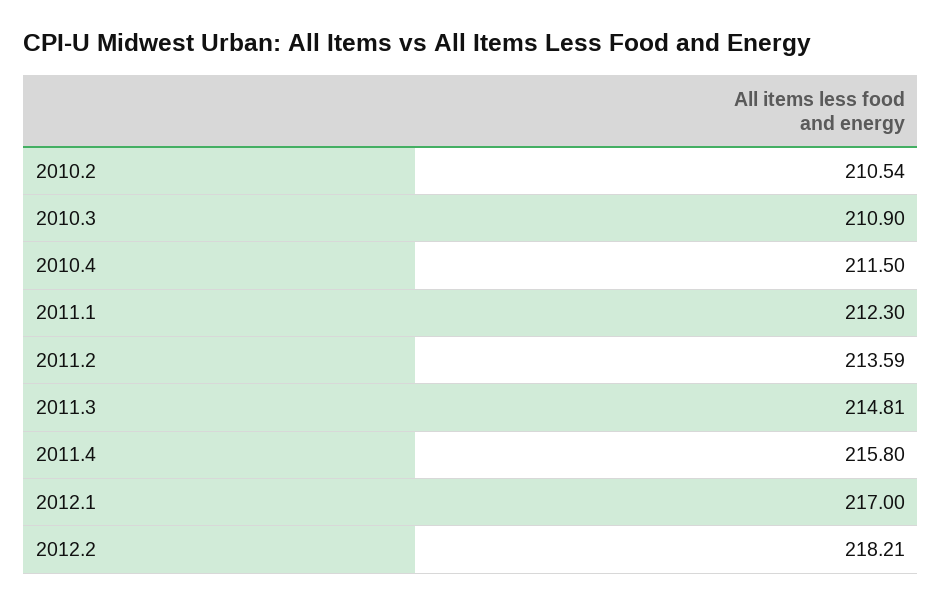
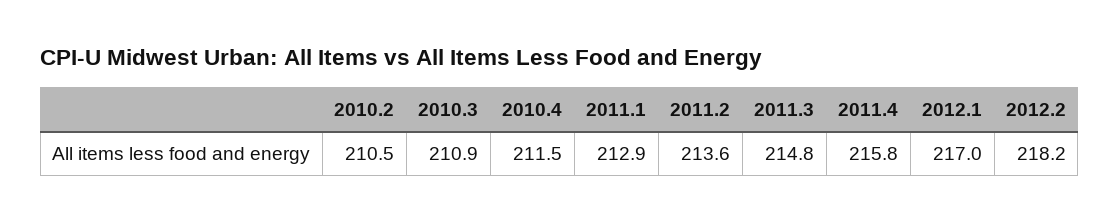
  {
    "2010.2": 210.54,
    "2010.3": 210.9,
    "2010.4": 211.5,
-   "2011.1": 212.3,
+   "2011.1": 212.9,
    "2011.2": 213.59,
    "2011.3": 214.81,
    "2011.4": 215.8,
    "2012.1": 217,
    "2012.2": 218.21
  }

